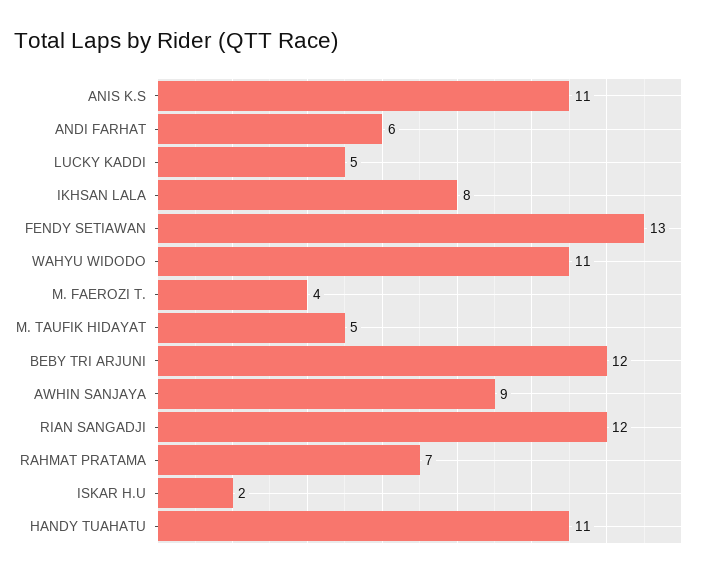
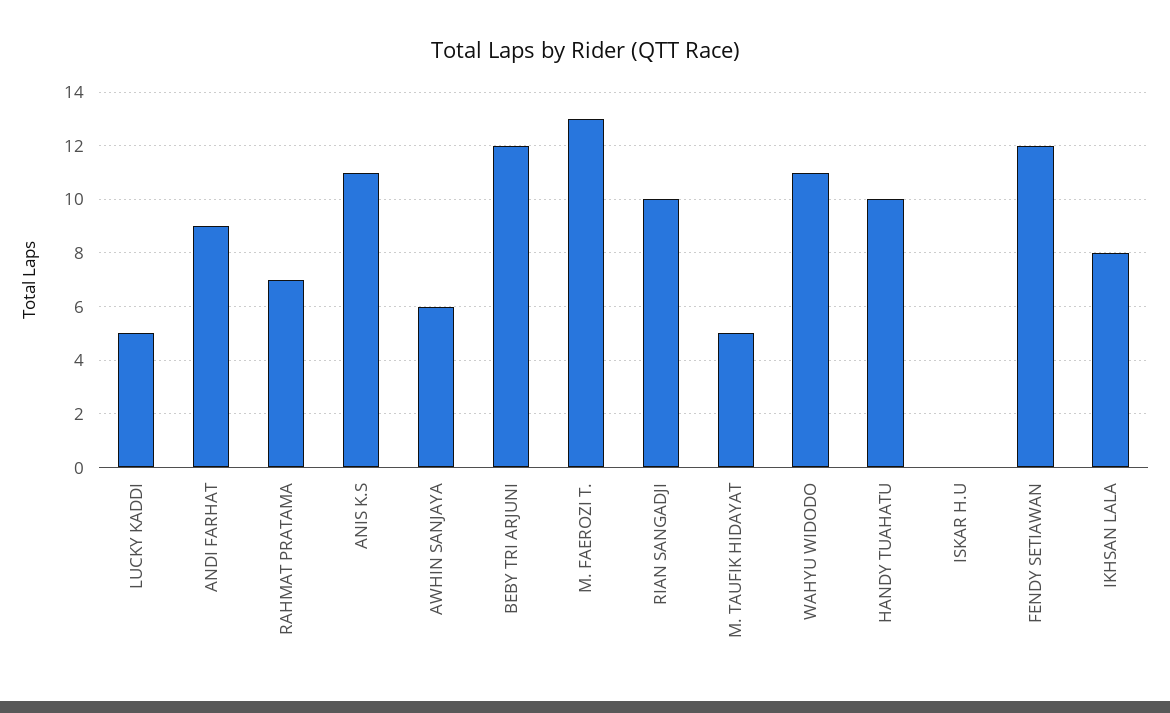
  {
    "ANIS K.S": 11,
-   "ANDI FARHAT": 6,
+   "ANDI FARHAT": 9,
    "LUCKY KADDI": 5,
    "IKHSAN LALA": 8,
-   "FENDY SETIAWAN": 13,
+   "FENDY SETIAWAN": 12,
    "WAHYU WIDODO": 11,
-   "M. FAEROZI T.": 4,
+   "M. FAEROZI T.": 13,
    "M. TAUFIK HIDAYAT": 5,
    "BEBY TRI ARJUNI": 12,
-   "AWHIN SANJAYA": 9,
+   "AWHIN SANJAYA": 6,
-   "RIAN SANGADJI": 12,
+   "RIAN SANGADJI": 10,
    "RAHMAT PRATAMA": 7,
-   "ISKAR H.U": 2,
+   "ISKAR H.U": 0,
-   "HANDY TUAHATU": 11
+   "HANDY TUAHATU": 10
  }

